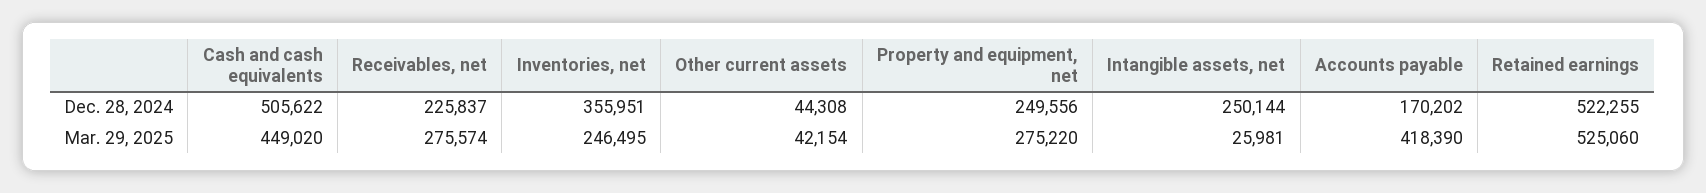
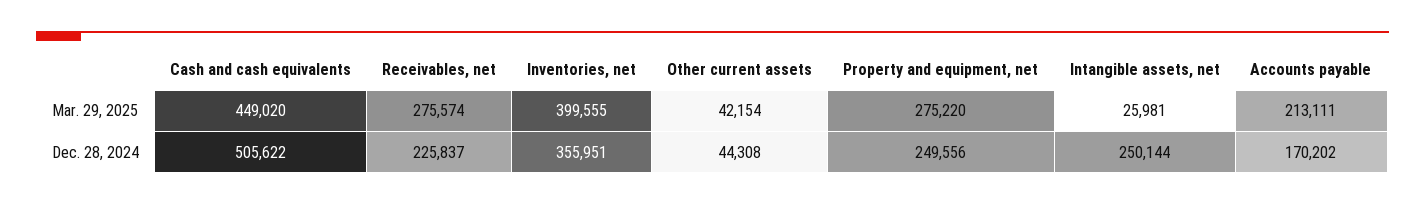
  {
    "Cash and cash equivalents": {
      "Dec. 28, 2024": 505622,
      "Mar. 29, 2025": 449020
    },
    "Receivables, net": {
      "Dec. 28, 2024": 225837,
      "Mar. 29, 2025": 275574
    },
    "Inventories, net": {
      "Dec. 28, 2024": 355951,
-     "Mar. 29, 2025": 246495
+     "Mar. 29, 2025": 399555
    },
    "Other current assets": {
      "Dec. 28, 2024": 44308,
      "Mar. 29, 2025": 42154
    },
    "Property and equipment, net": {
      "Dec. 28, 2024": 249556,
      "Mar. 29, 2025": 275220
    },
    "Intangible assets, net": {
      "Dec. 28, 2024": 250144,
      "Mar. 29, 2025": 25981
    },
    "Accounts payable": {
      "Dec. 28, 2024": 170202,
-     "Mar. 29, 2025": 418390
+     "Mar. 29, 2025": 213111
-   },
+   }
-   "Retained earnings": {
-     "Dec. 28, 2024": 522255,
-     "Mar. 29, 2025": 525060
-   }
  }

